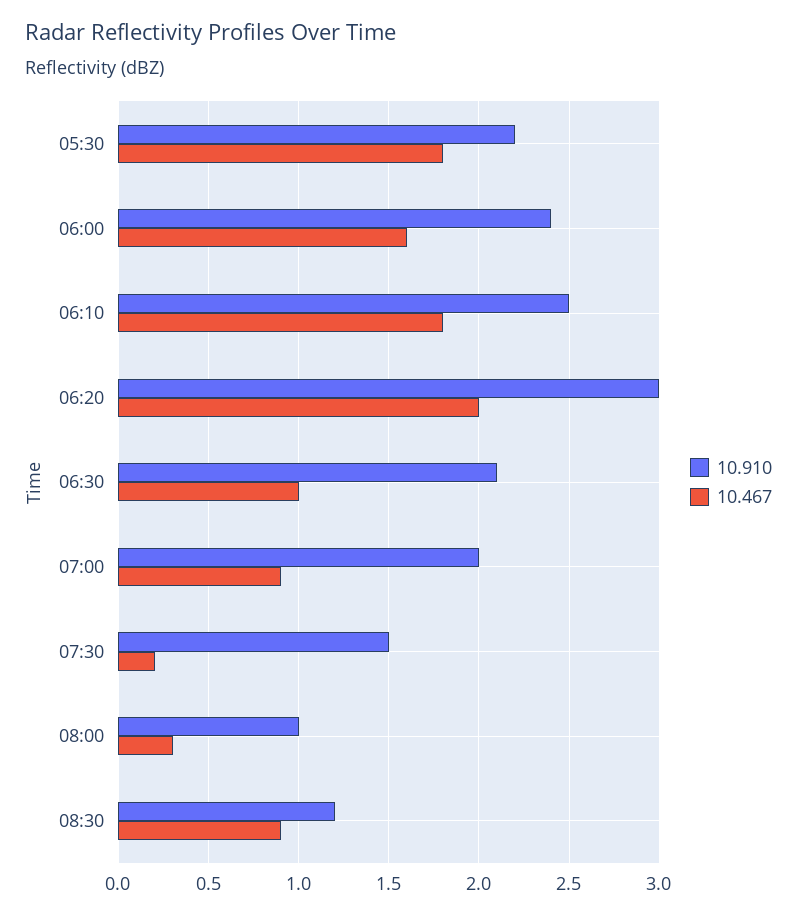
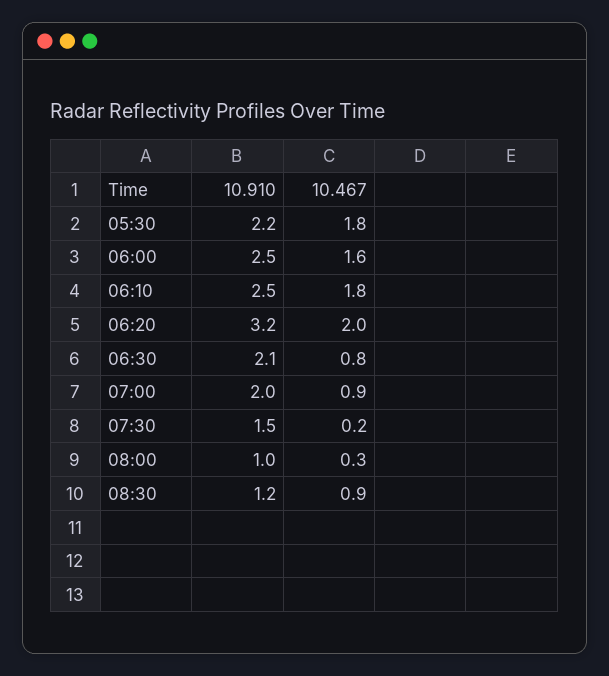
  {
    "10.910": {
      "05:30": 2.2,
-     "06:00": 2.4,
+     "06:00": 2.5,
      "06:10": 2.5,
-     "06:20": 3,
+     "06:20": 3.2,
      "06:30": 2.1,
      "07:00": 2,
      "07:30": 1.5,
      "08:00": 1,
      "08:30": 1.2
    },
    "10.467": {
      "05:30": 1.8,
      "06:00": 1.6,
      "06:10": 1.8,
      "06:20": 2,
-     "06:30": 1,
+     "06:30": 0.8,
      "07:00": 0.9,
      "07:30": 0.2,
      "08:00": 0.3,
      "08:30": 0.9
    }
  }

